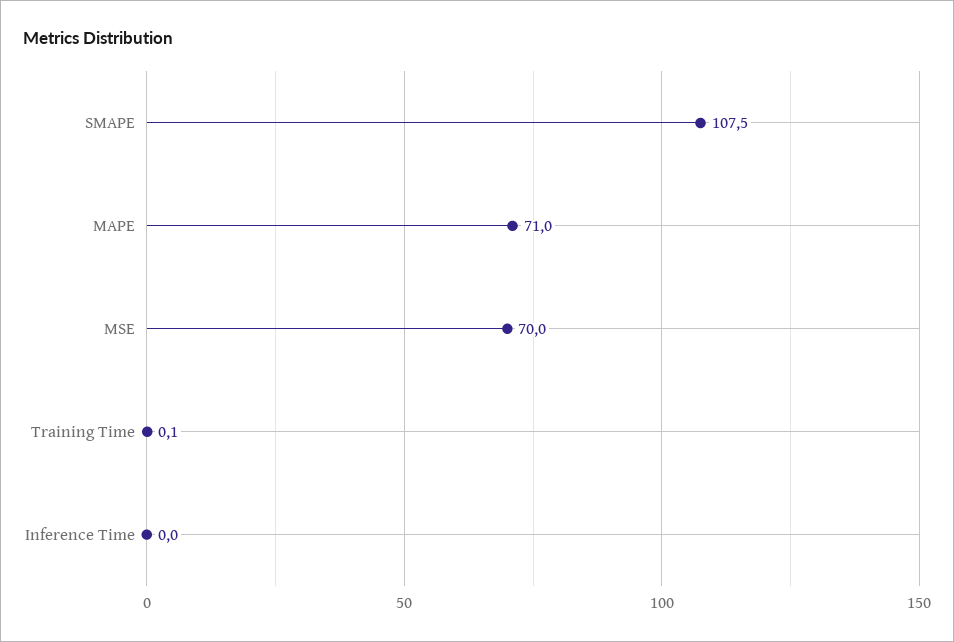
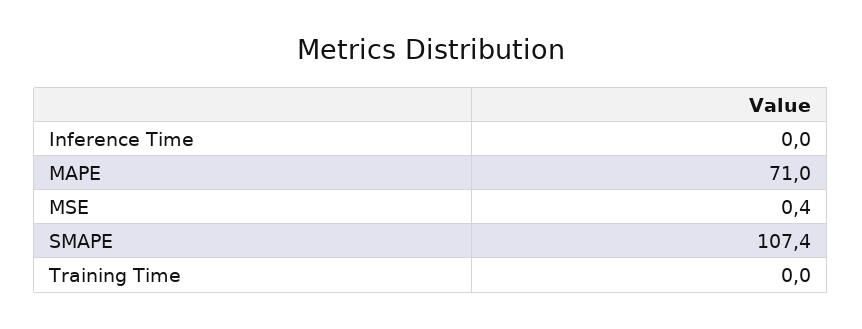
  {
-   "SMAPE": 107.5,
+   "SMAPE": 107.4,
    "MAPE": 71,
-   "MSE": 70,
+   "MSE": 0.4,
-   "Training Time": 0.1,
+   "Training Time": 0,
    "Inference Time": 0
  }

